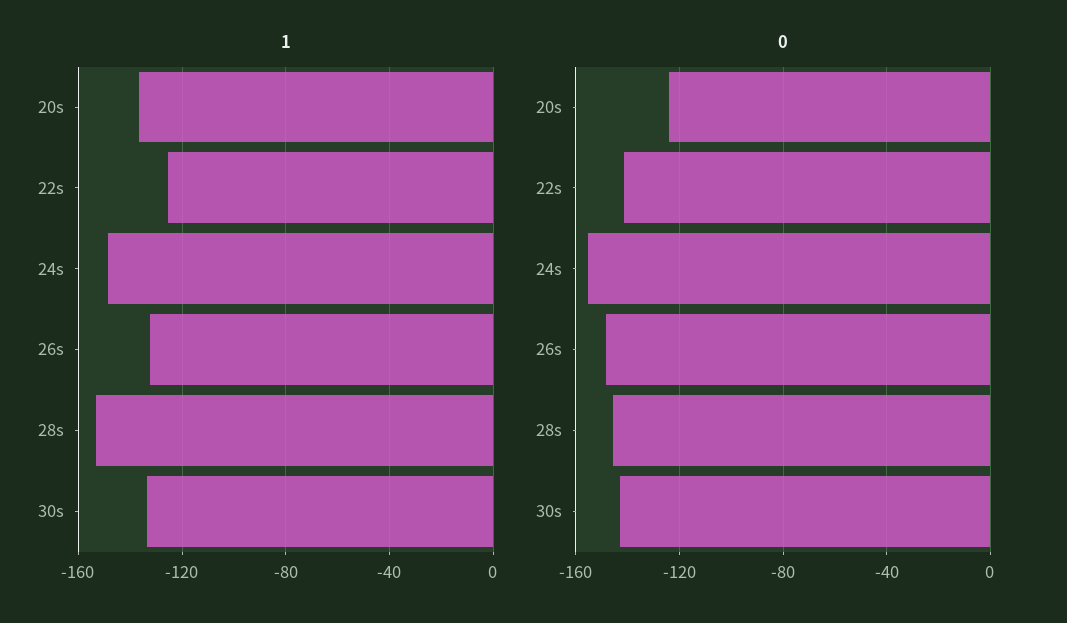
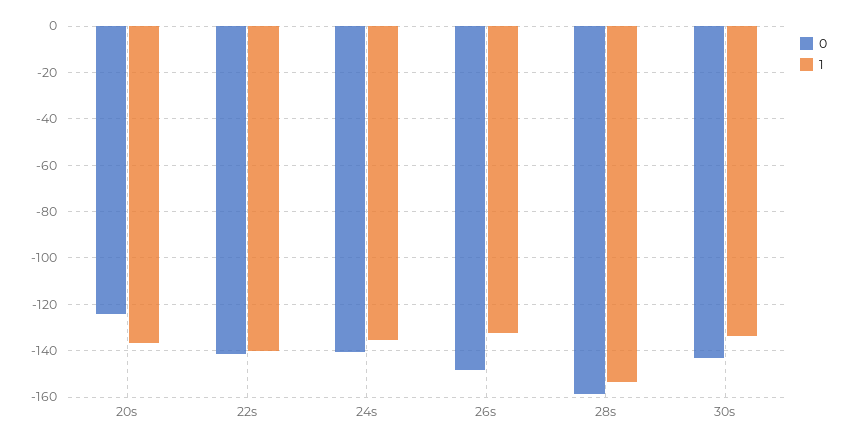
  {
    "1": {
      "20s": -135,
-     "22s": -125,
+     "22s": -140,
-     "24s": -150,
+     "24s": -135,
      "26s": -130,
      "28s": -155,
      "30s": -135
    },
    "0": {
      "20s": -125,
      "22s": -140,
-     "24s": -155,
+     "24s": -140,
      "26s": -150,
-     "28s": -145,
+     "28s": -160,
      "30s": -145
    }
  }

